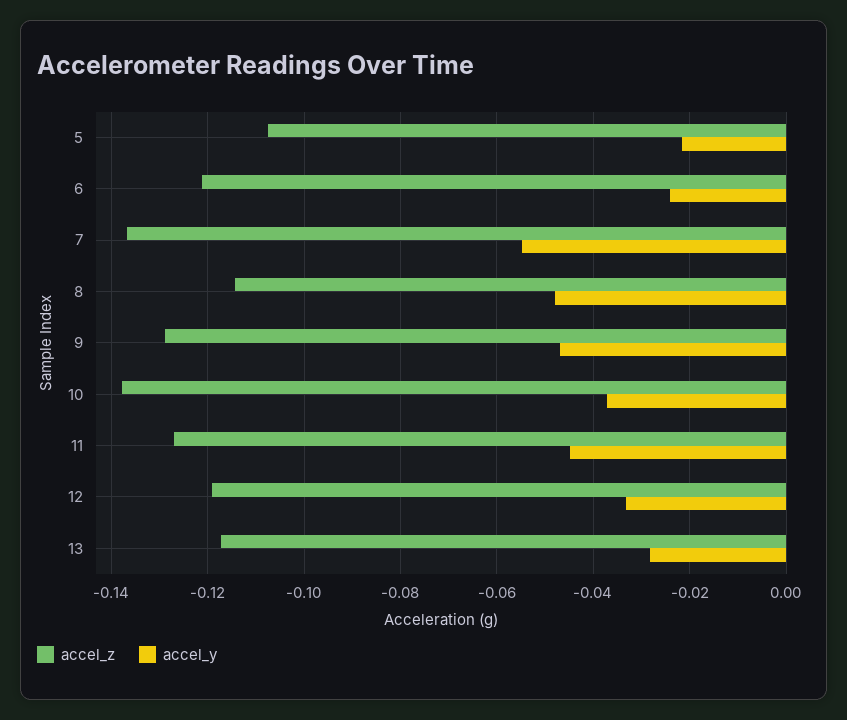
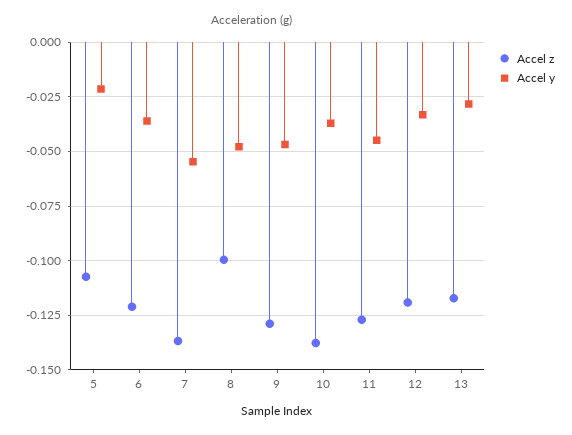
  {
    "accel_z": {
      "5": -0.108,
      "6": -0.122,
      "7": -0.136,
-     "8": -0.114,
+     "8": -0.1,
      "9": -0.128,
      "10": -0.138,
      "11": -0.128,
      "12": -0.12,
      "13": -0.118
    },
    "accel_y": {
      "5": -0.022,
-     "6": -0.024,
+     "6": -0.035,
      "7": -0.054,
      "8": -0.048,
      "9": -0.046,
      "10": -0.038,
      "11": -0.044,
      "12": -0.034,
      "13": -0.028
    }
  }

